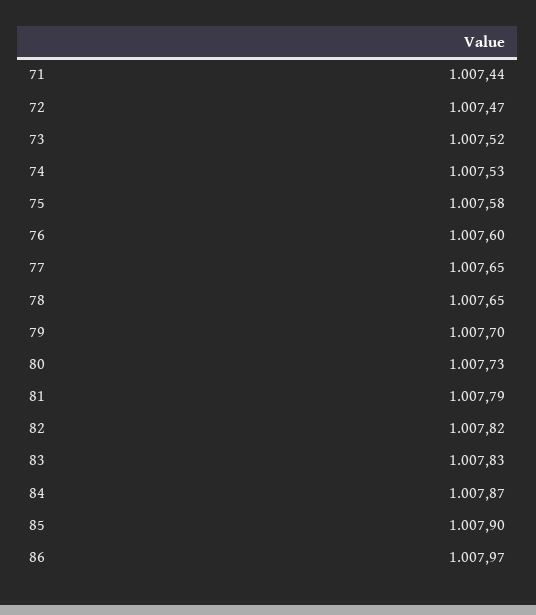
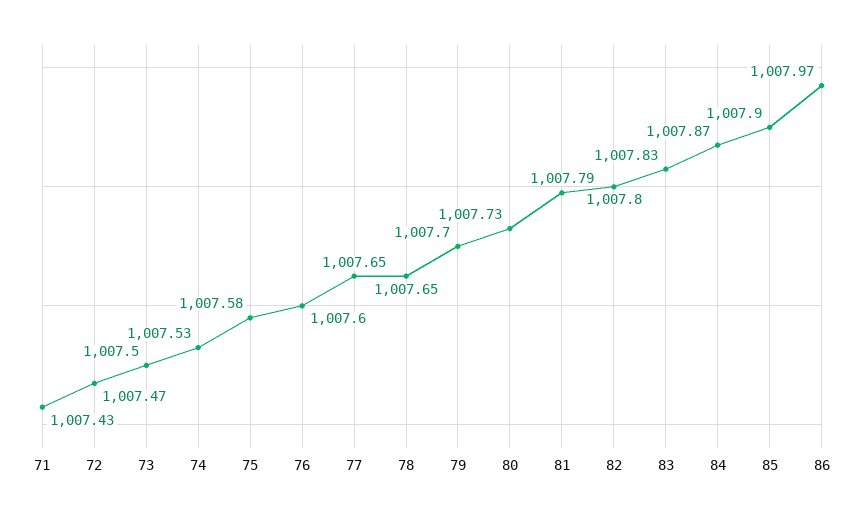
  {
-   "71": 1007.44,
+   "71": 1007.43,
    "72": 1007.47,
-   "73": 1007.52,
+   "73": 1007.5,
    "74": 1007.53,
    "75": 1007.58,
    "76": 1007.6,
    "77": 1007.65,
    "78": 1007.65,
    "79": 1007.7,
    "80": 1007.73,
    "81": 1007.79,
-   "82": 1007.82,
+   "82": 1007.8,
    "83": 1007.83,
    "84": 1007.87,
    "85": 1007.9,
    "86": 1007.97
  }

